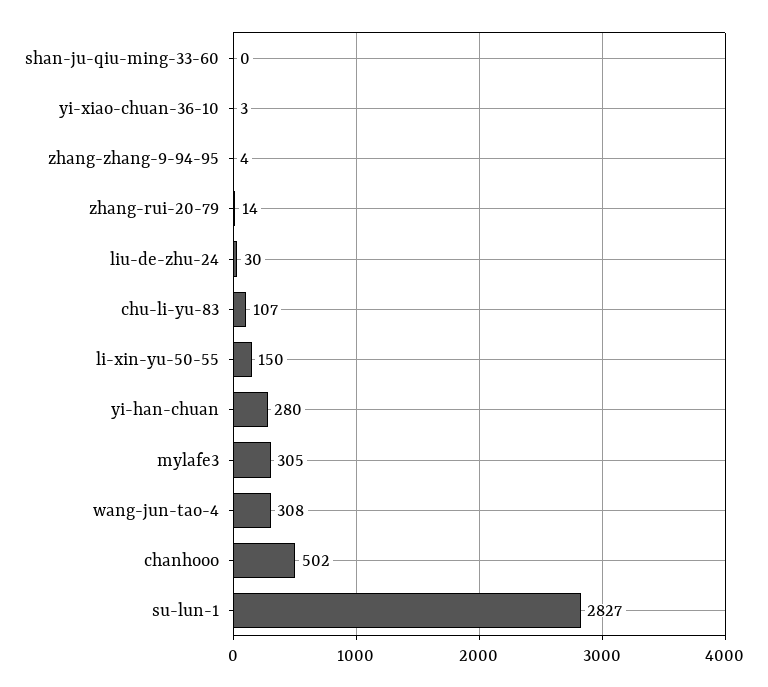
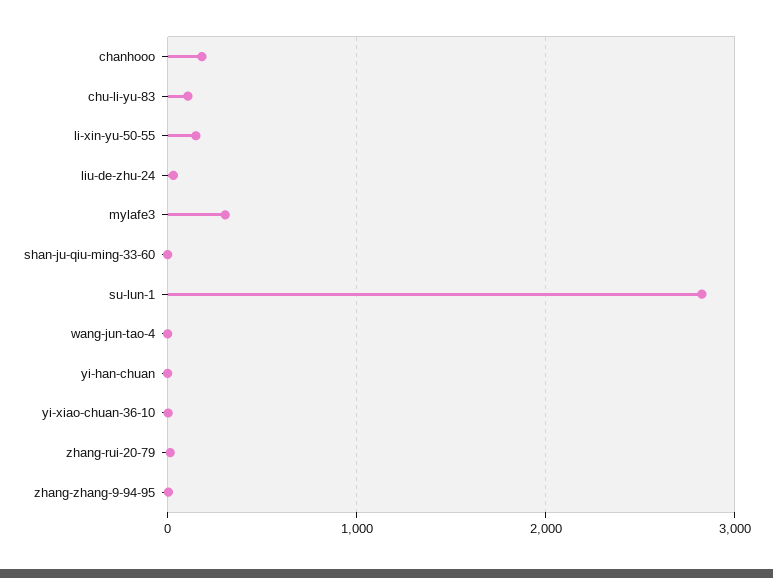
  {
    "shan-ju-qiu-ming-33-60": 0,
    "yi-xiao-chuan-36-10": 3,
    "zhang-zhang-9-94-95": 4,
    "zhang-rui-20-79": 14,
    "liu-de-zhu-24": 30,
    "chu-li-yu-83": 107,
    "li-xin-yu-50-55": 150,
-   "yi-han-chuan": 280,
+   "yi-han-chuan": 0,
    "mylafe3": 305,
-   "wang-jun-tao-4": 308,
+   "wang-jun-tao-4": 0,
-   "chanhooo": 502,
+   "chanhooo": 200,
    "su-lun-1": 2827
  }

